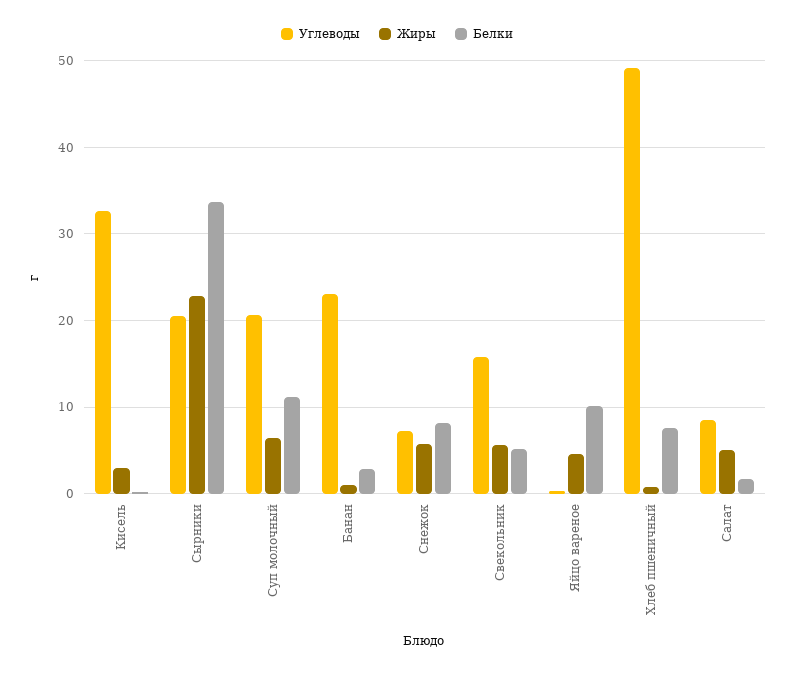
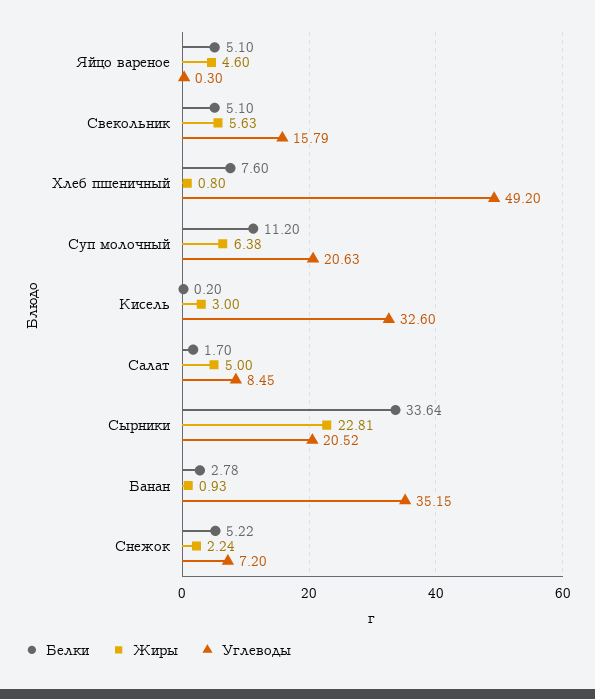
  {
    "Углеводы": {
      "Кисель": 32.6,
      "Сырники": 20.52,
      "Суп молочный": 20.63,
-     "Банан": 23,
+     "Банан": 35.15,
      "Снежок": 7.2,
      "Свекольник": 15.79,
      "Яйцо вареное": 0.3,
      "Хлеб пшеничный": 49.2,
      "Салат": 8.45
    },
    "Жиры": {
      "Кисель": 3,
      "Сырники": 22.81,
      "Суп молочный": 6.38,
      "Банан": 0.93,
-     "Снежок": 6,
+     "Снежок": 2.24,
      "Свекольник": 5.63,
      "Яйцо вареное": 4.6,
      "Хлеб пшеничный": 0.8,
      "Салат": 5
    },
    "Белки": {
      "Кисель": 0.2,
      "Сырники": 33.64,
      "Суп молочный": 11.2,
      "Банан": 2.78,
-     "Снежок": 8,
+     "Снежок": 5.22,
      "Свекольник": 5.1,
-     "Яйцо вареное": 10,
+     "Яйцо вареное": 5.1,
      "Хлеб пшеничный": 7.6,
      "Салат": 1.7
    }
  }

